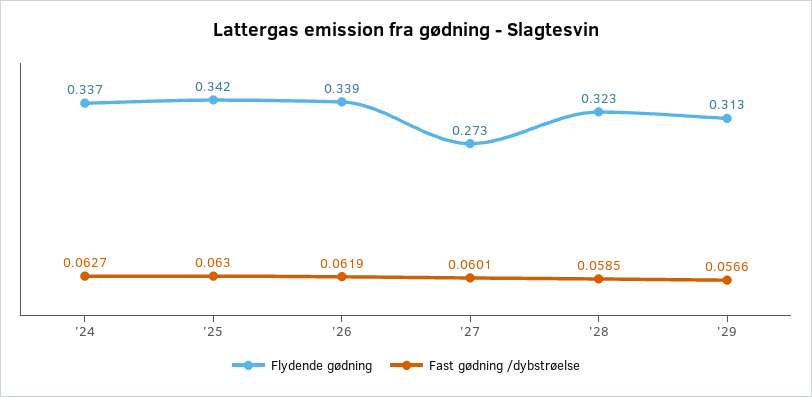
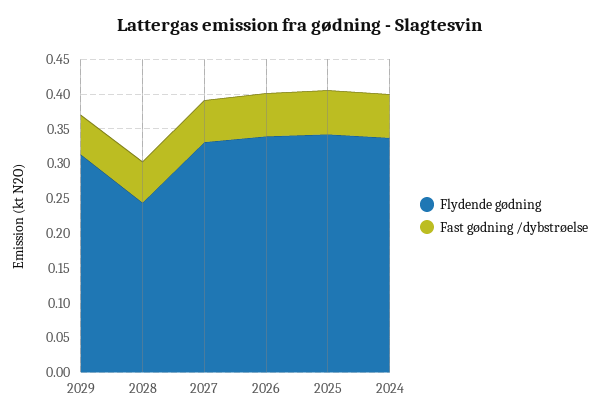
  {
    "Flydende gødning": {
      "'24": 0.337,
      "'25": 0.342,
      "'26": 0.339,
-     "'27": 0.273,
+     "'27": 0.325,
-     "'28": 0.323,
+     "'28": 0.25,
      "'29": 0.313
    },
    "Fast gødning /dybstrøelse": {
      "'24": 0.0627,
      "'25": 0.063,
      "'26": 0.0619,
      "'27": 0.0601,
      "'28": 0.0585,
      "'29": 0.0566
    }
  }

